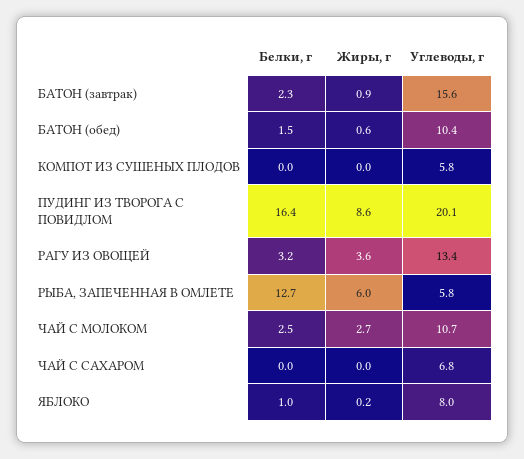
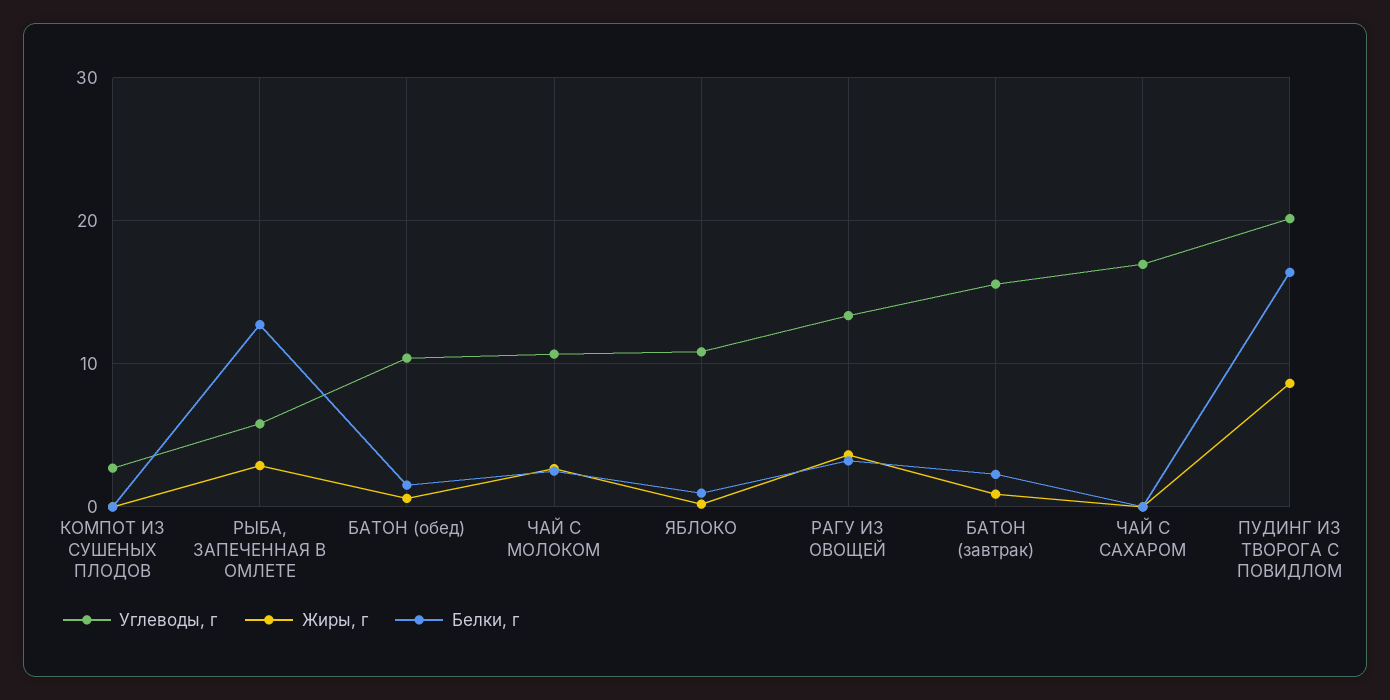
  {
    "Белки, г": {
      "БАТОН (завтрак)": 2.3,
      "БАТОН (обед)": 1.5,
      "КОМПОТ ИЗ СУШЕНЫХ ПЛОДОВ": 0,
      "ПУДИНГ ИЗ ТВОРОГА С ПОВИДЛОМ": 16.4,
      "РАГУ ИЗ ОВОЩЕЙ": 3.2,
      "РЫБА, ЗАПЕЧЕННАЯ В ОМЛЕТЕ": 12.7,
      "ЧАЙ С МОЛОКОМ": 2.5,
      "ЧАЙ С САХАРОМ": 0,
      "ЯБЛОКО": 1
    },
    "Жиры, г": {
      "БАТОН (завтрак)": 0.9,
      "БАТОН (обед)": 0.6,
      "КОМПОТ ИЗ СУШЕНЫХ ПЛОДОВ": 0,
      "ПУДИНГ ИЗ ТВОРОГА С ПОВИДЛОМ": 8.6,
      "РАГУ ИЗ ОВОЩЕЙ": 3.6,
-     "РЫБА, ЗАПЕЧЕННАЯ В ОМЛЕТЕ": 6,
+     "РЫБА, ЗАПЕЧЕННАЯ В ОМЛЕТЕ": 3,
      "ЧАЙ С МОЛОКОМ": 2.7,
      "ЧАЙ С САХАРОМ": 0,
      "ЯБЛОКО": 0.2
    },
    "Углеводы, г": {
      "БАТОН (завтрак)": 15.6,
      "БАТОН (обед)": 10.4,
-     "КОМПОТ ИЗ СУШЕНЫХ ПЛОДОВ": 5.8,
+     "КОМПОТ ИЗ СУШЕНЫХ ПЛОДОВ": 3,
      "ПУДИНГ ИЗ ТВОРОГА С ПОВИДЛОМ": 20.1,
      "РАГУ ИЗ ОВОЩЕЙ": 13.4,
      "РЫБА, ЗАПЕЧЕННАЯ В ОМЛЕТЕ": 5.8,
      "ЧАЙ С МОЛОКОМ": 10.7,
-     "ЧАЙ С САХАРОМ": 6.8,
+     "ЧАЙ С САХАРОМ": 17,
-     "ЯБЛОКО": 8
+     "ЯБЛОКО": 11
    }
  }

